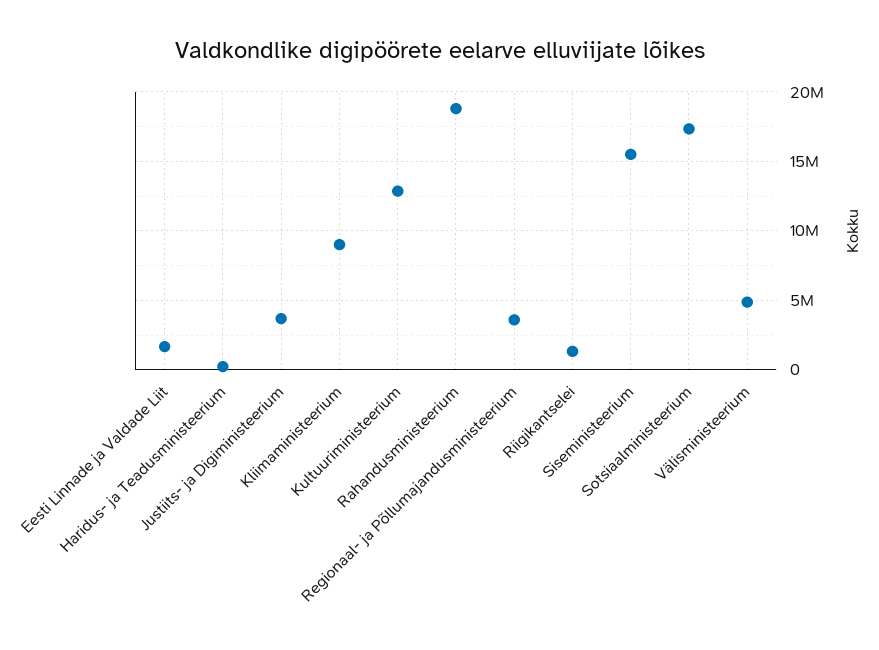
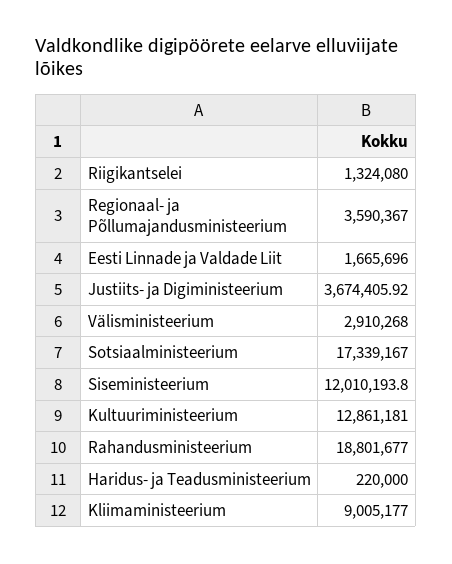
  {
    "Eesti Linnade ja Valdade Liit": 1665696,
    "Haridus- ja Teadusministeerium": 220000,
    "Justiits- ja Digiministeerium": 3674405.92,
    "Kliimaministeerium": 9005177,
    "Kultuuriministeerium": 12861181,
    "Rahandusministeerium": 18801677,
    "Regionaal- ja Põllumajandusministeerium": 3590367,
    "Riigikantselei": 1324080,
-   "Siseministeerium": 15500000,
+   "Siseministeerium": 12010193.8,
    "Sotsiaalministeerium": 17339167,
-   "Välisministeerium": 5000000
+   "Välisministeerium": 2910268
  }

